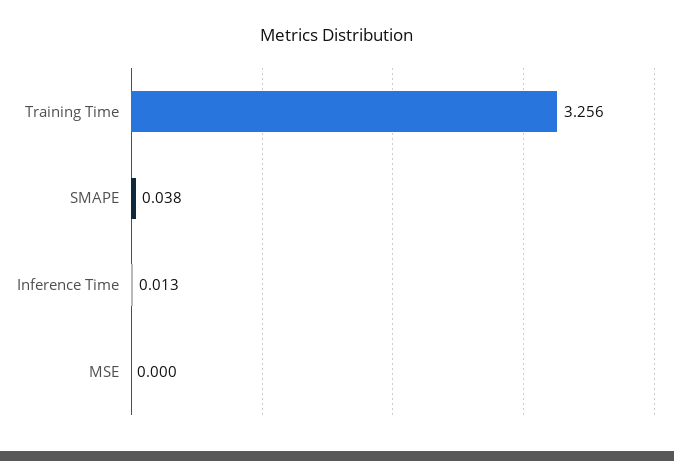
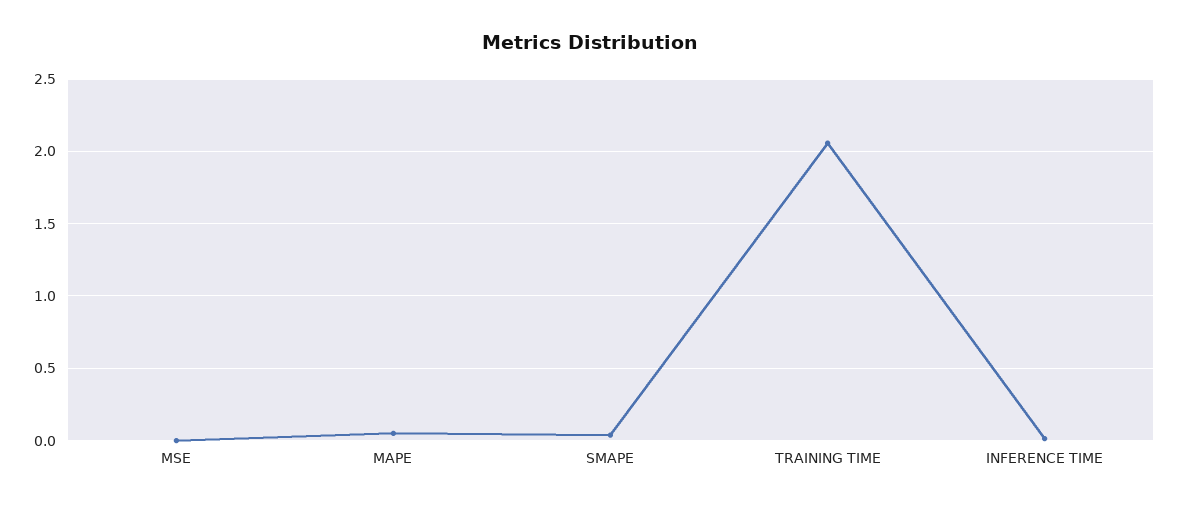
  {
-   "Training Time": 3.256,
+   "Training Time": 2.05,
    "SMAPE": 0.038,
    "Inference Time": 0.013,
-   "MSE": 0
+   "MSE": 0,
+   "MAPE": 0.05
  }

